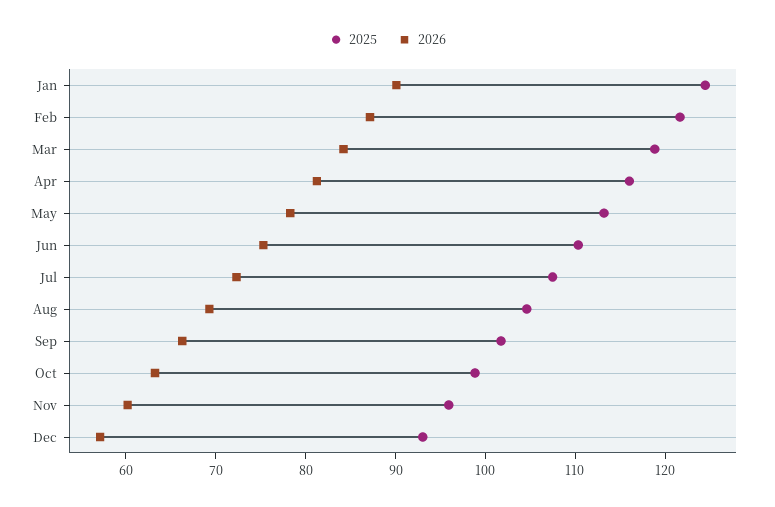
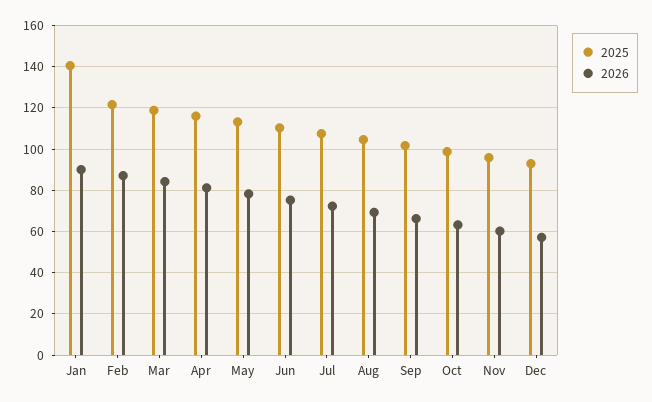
  {
    "2025": {
-     "Jan": 124,
+     "Jan": 140,
      "Feb": 122,
      "Mar": 118,
      "Apr": 116,
      "May": 114,
      "Jun": 110,
      "Jul": 108,
      "Aug": 104,
      "Sep": 102,
      "Oct": 98,
      "Nov": 96,
      "Dec": 94
    },
    "2026": {
      "Jan": 90,
      "Feb": 88,
      "Mar": 84,
      "Apr": 82,
      "May": 78,
      "Jun": 76,
      "Jul": 72,
      "Aug": 70,
      "Sep": 66,
      "Oct": 64,
      "Nov": 60,
      "Dec": 58
    }
  }

